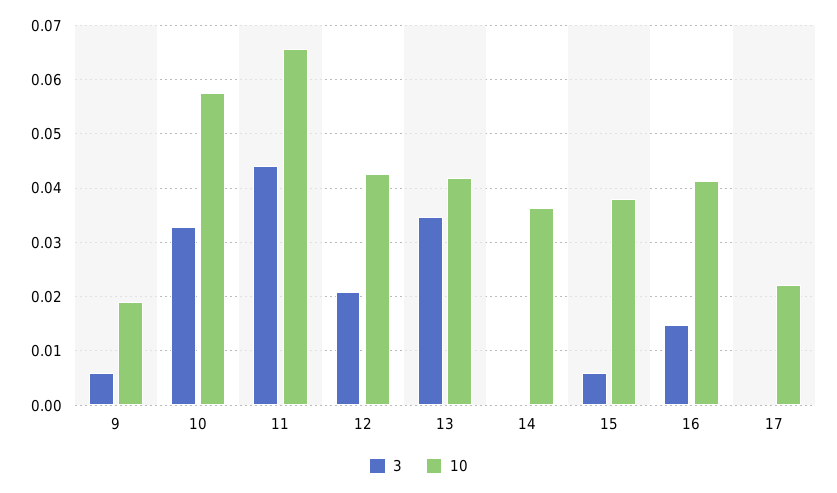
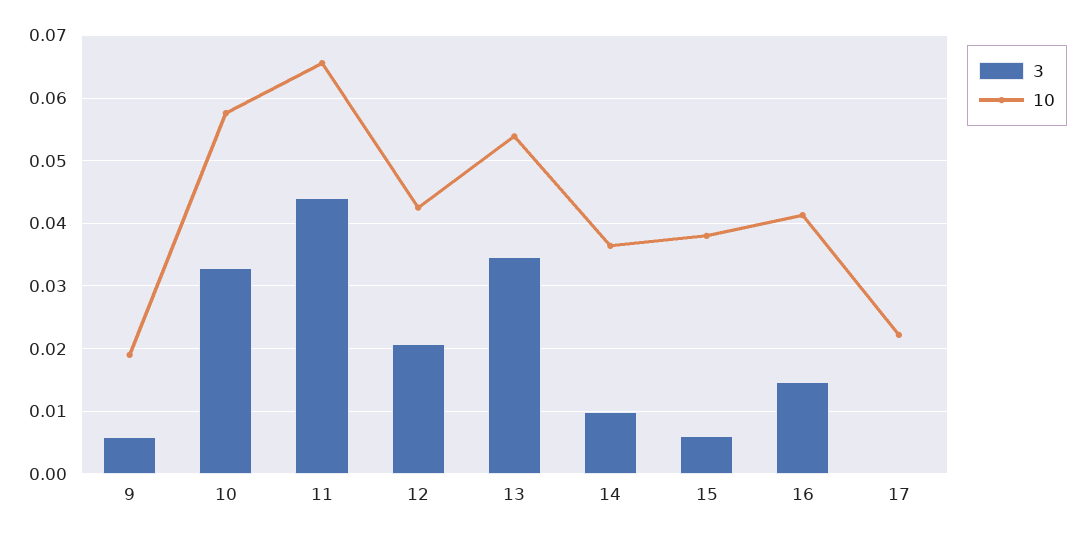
  {
    "3": {
      "9": 0.006,
      "10": 0.033,
      "11": 0.044,
      "12": 0.021,
      "13": 0.035,
-     "14": 0,
+     "14": 0.01,
      "15": 0.006,
      "16": 0.015,
      "17": 0
    },
    "10": {
      "9": 0.019,
      "10": 0.058,
      "11": 0.066,
      "12": 0.043,
-     "13": 0.042,
+     "13": 0.054,
      "14": 0.036,
      "15": 0.038,
      "16": 0.041,
      "17": 0.022
    }
  }

